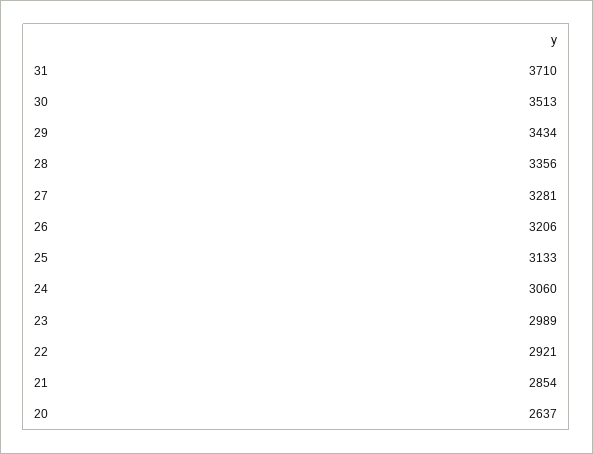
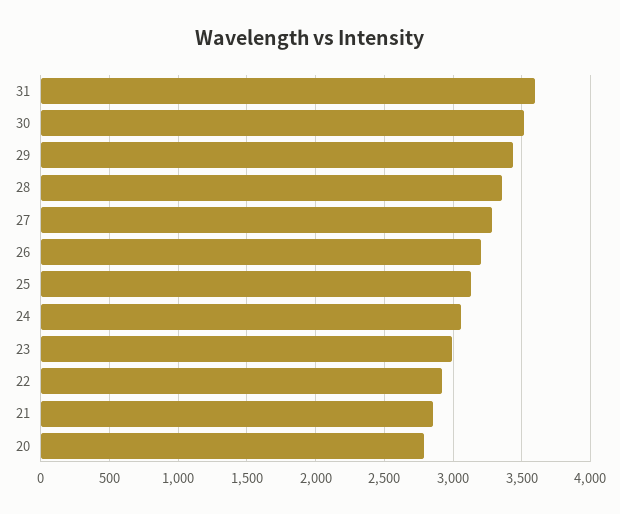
  {
-   "31": 3710,
+   "31": 3600,
    "30": 3513,
    "29": 3434,
    "28": 3356,
    "27": 3281,
    "26": 3206,
    "25": 3133,
    "24": 3060,
    "23": 2989,
    "22": 2921,
    "21": 2854,
-   "20": 2637
+   "20": 2800
  }

